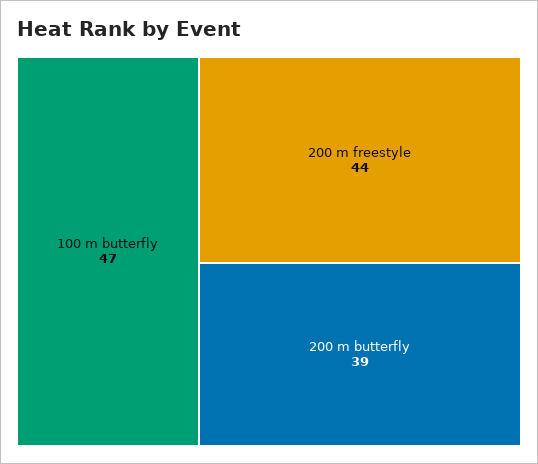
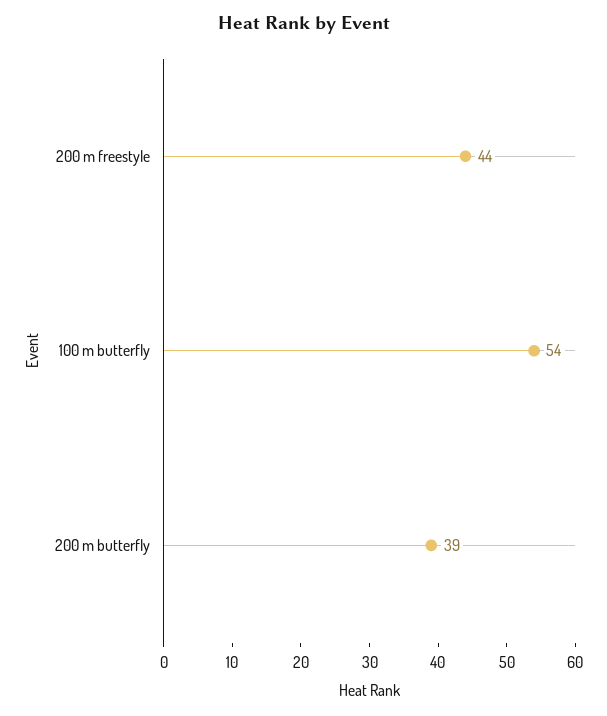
  {
-   "100 m butterfly": 47,
+   "100 m butterfly": 54,
    "200 m freestyle": 44,
    "200 m butterfly": 39
  }

